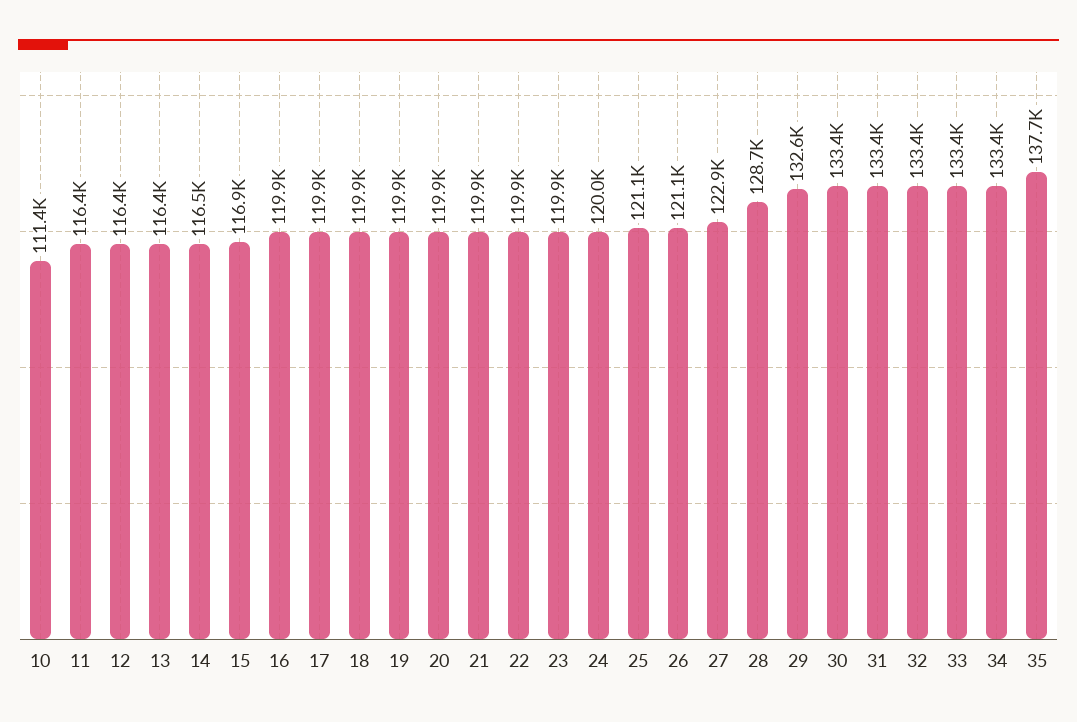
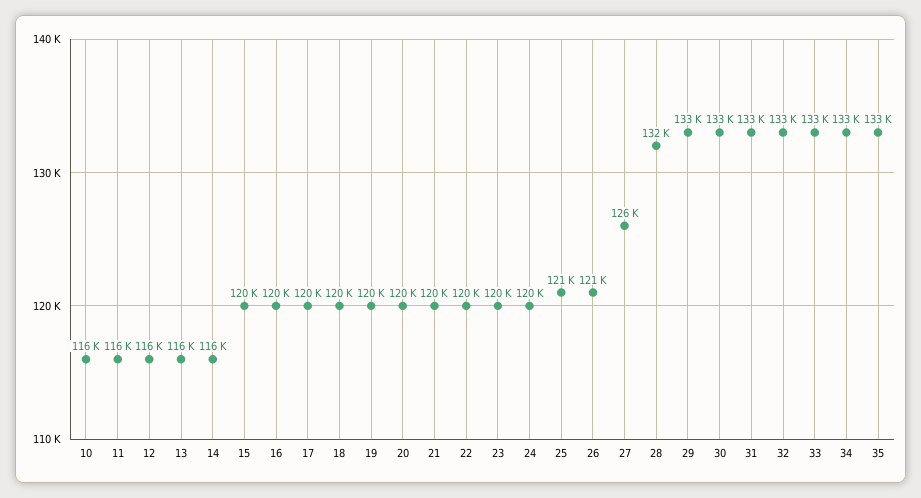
  {
-   "10": 111400,
+   "10": 116000,
    "11": 116400,
    "12": 116400,
    "13": 116400,
    "14": 116500,
-   "15": 116900,
+   "15": 120000,
    "16": 119900,
    "17": 119900,
    "18": 119900,
    "19": 119900,
    "20": 119900,
    "21": 119900,
    "22": 119900,
    "23": 119900,
    "24": 120000,
    "25": 121100,
    "26": 121100,
-   "27": 122900,
+   "27": 126000,
-   "28": 128700,
+   "28": 132000,
    "29": 132600,
    "30": 133400,
    "31": 133400,
    "32": 133400,
    "33": 133400,
    "34": 133400,
-   "35": 137700
+   "35": 133000
  }

